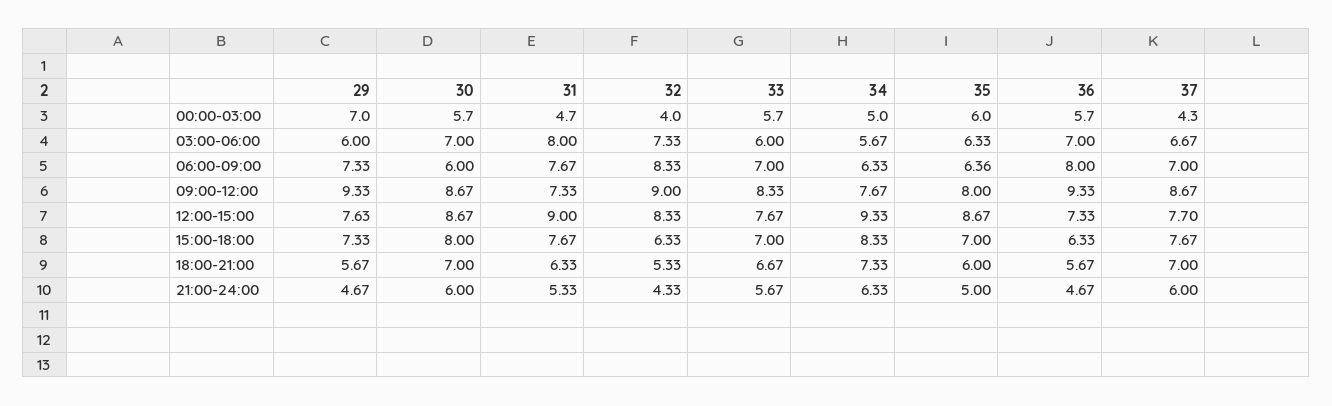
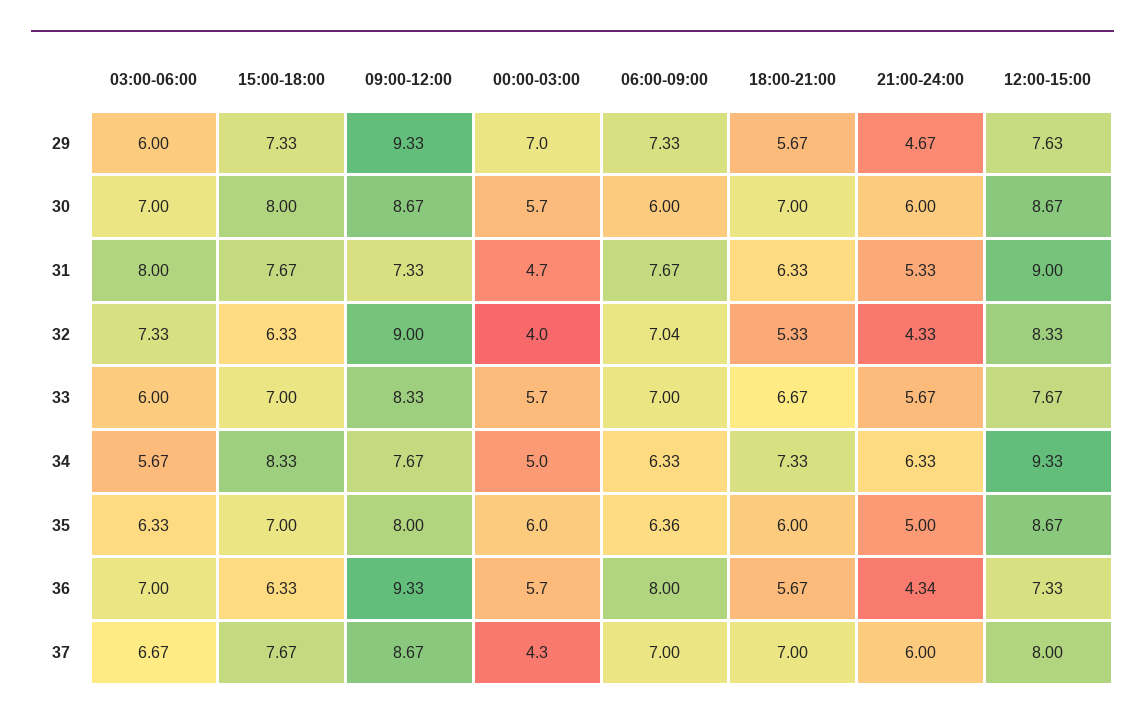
  {
    "29": {
      "00:00-03:00": 7,
      "03:00-06:00": 6,
      "06:00-09:00": 7.33,
      "09:00-12:00": 9.33,
      "12:00-15:00": 7.63,
      "15:00-18:00": 7.33,
      "18:00-21:00": 5.67,
      "21:00-24:00": 4.67
    },
    "30": {
      "00:00-03:00": 5.7,
      "03:00-06:00": 7,
      "06:00-09:00": 6,
      "09:00-12:00": 8.67,
      "12:00-15:00": 8.67,
      "15:00-18:00": 8,
      "18:00-21:00": 7,
      "21:00-24:00": 6
    },
    "31": {
      "00:00-03:00": 4.7,
      "03:00-06:00": 8,
      "06:00-09:00": 7.67,
      "09:00-12:00": 7.33,
      "12:00-15:00": 9,
      "15:00-18:00": 7.67,
      "18:00-21:00": 6.33,
      "21:00-24:00": 5.33
    },
    "32": {
      "00:00-03:00": 4,
      "03:00-06:00": 7.33,
-     "06:00-09:00": 8.33,
+     "06:00-09:00": 7.04,
      "09:00-12:00": 9,
      "12:00-15:00": 8.33,
      "15:00-18:00": 6.33,
      "18:00-21:00": 5.33,
      "21:00-24:00": 4.33
    },
    "33": {
      "00:00-03:00": 5.7,
      "03:00-06:00": 6,
      "06:00-09:00": 7,
      "09:00-12:00": 8.33,
      "12:00-15:00": 7.67,
      "15:00-18:00": 7,
      "18:00-21:00": 6.67,
      "21:00-24:00": 5.67
    },
    "34": {
      "00:00-03:00": 5,
      "03:00-06:00": 5.67,
      "06:00-09:00": 6.33,
      "09:00-12:00": 7.67,
      "12:00-15:00": 9.33,
      "15:00-18:00": 8.33,
      "18:00-21:00": 7.33,
      "21:00-24:00": 6.33
    },
    "35": {
      "00:00-03:00": 6,
      "03:00-06:00": 6.33,
      "06:00-09:00": 6.36,
      "09:00-12:00": 8,
      "12:00-15:00": 8.67,
      "15:00-18:00": 7,
      "18:00-21:00": 6,
      "21:00-24:00": 5
    },
    "36": {
      "00:00-03:00": 5.7,
      "03:00-06:00": 7,
      "06:00-09:00": 8,
      "09:00-12:00": 9.33,
      "12:00-15:00": 7.33,
      "15:00-18:00": 6.33,
      "18:00-21:00": 5.67,
-     "21:00-24:00": 4.67
+     "21:00-24:00": 4.34
    },
    "37": {
      "00:00-03:00": 4.3,
      "03:00-06:00": 6.67,
      "06:00-09:00": 7,
      "09:00-12:00": 8.67,
-     "12:00-15:00": 7.7,
+     "12:00-15:00": 8,
      "15:00-18:00": 7.67,
      "18:00-21:00": 7,
      "21:00-24:00": 6
    }
  }

